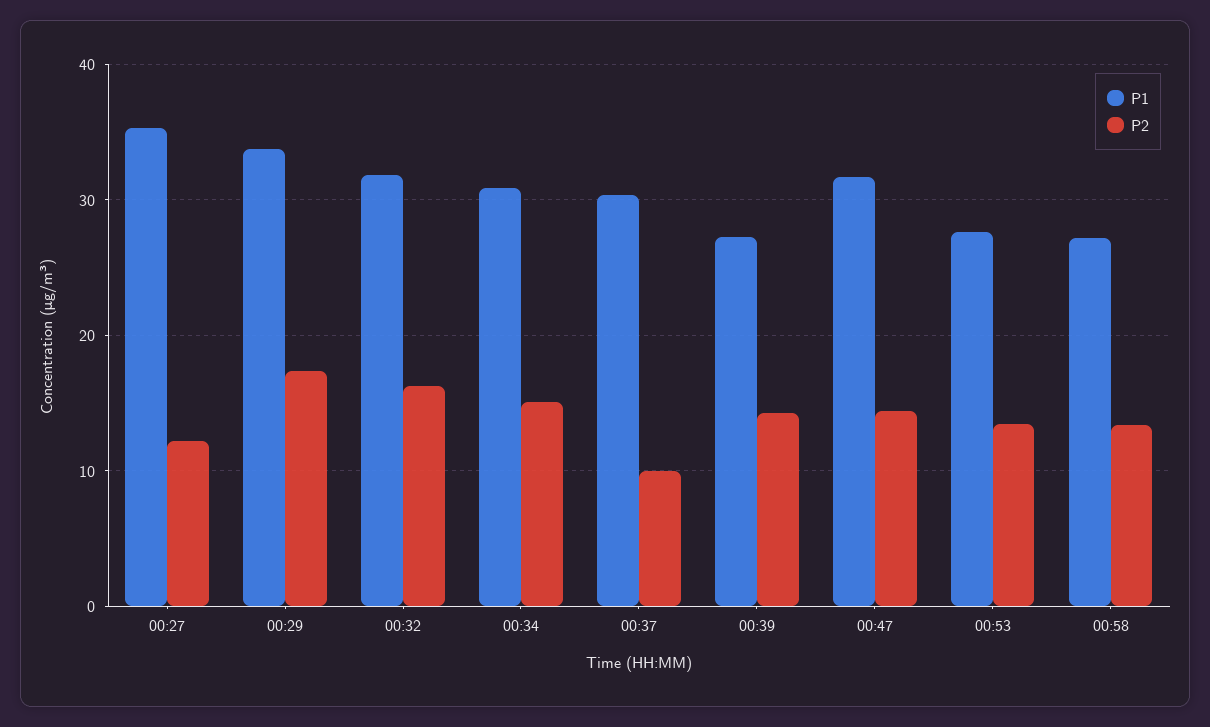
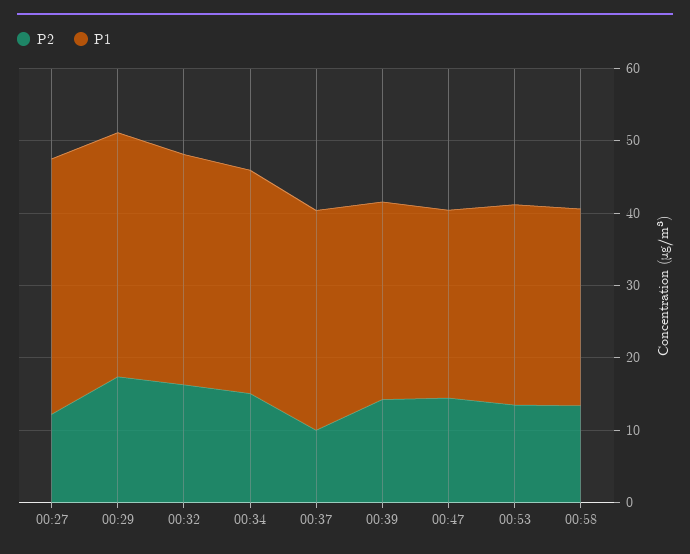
  {
    "P1": {
      "00:27": 35,
      "00:29": 34,
      "00:32": 32,
      "00:34": 31,
      "00:37": 30,
      "00:39": 27,
-     "00:47": 32,
+     "00:47": 26,
      "00:53": 28,
      "00:58": 27
    },
    "P2": {
      "00:27": 12,
      "00:29": 17,
      "00:32": 16,
      "00:34": 15,
      "00:37": 10,
      "00:39": 14,
      "00:47": 14,
      "00:53": 14,
      "00:58": 13
    }
  }

